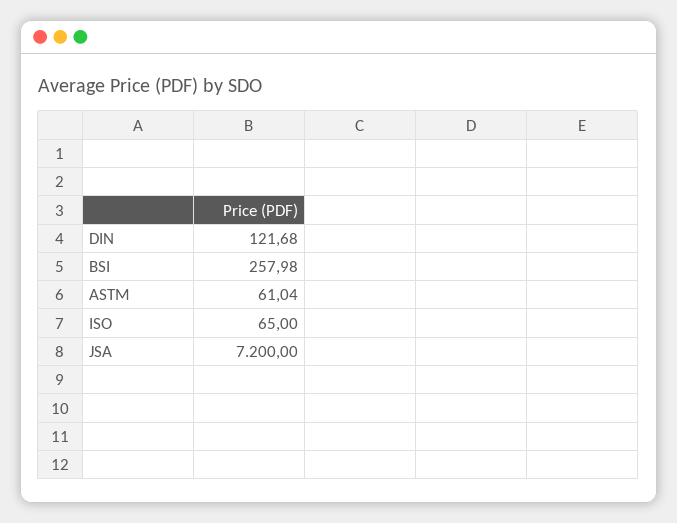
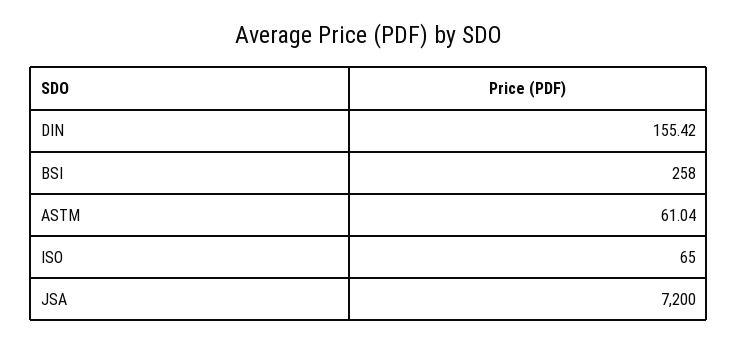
  {
-   "DIN": 121.68,
+   "DIN": 155.42,
-   "BSI": 257.98,
+   "BSI": 258,
    "ASTM": 61.04,
    "ISO": 65,
    "JSA": 7200
  }

